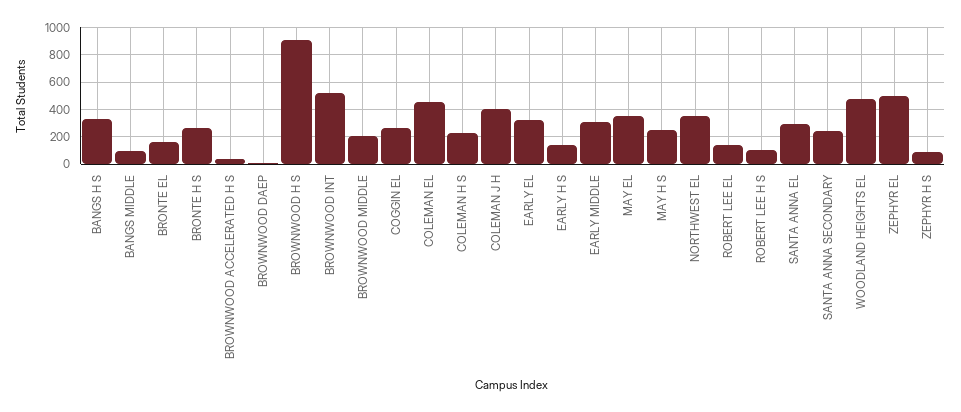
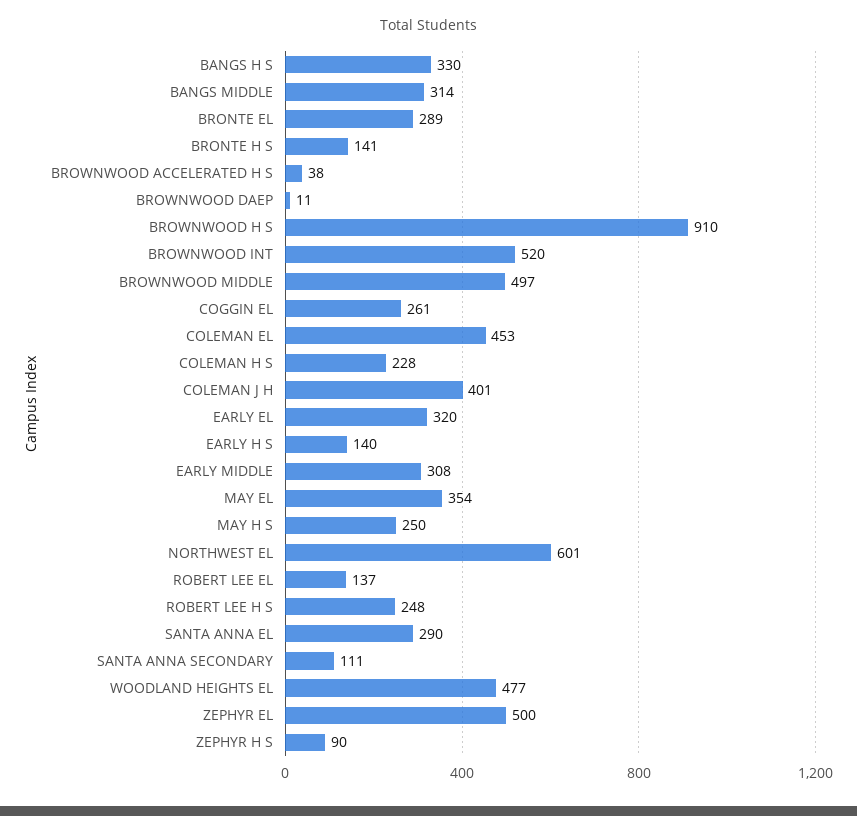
  {
    "BANGS H S": 330,
-   "BANGS MIDDLE": 100,
+   "BANGS MIDDLE": 314,
-   "BRONTE EL": 150,
+   "BRONTE EL": 289,
-   "BRONTE H S": 250,
+   "BRONTE H S": 141,
    "BROWNWOOD ACCELERATED H S": 38,
    "BROWNWOOD DAEP": 11,
    "BROWNWOOD H S": 910,
    "BROWNWOOD INT": 520,
-   "BROWNWOOD MIDDLE": 200,
+   "BROWNWOOD MIDDLE": 497,
    "COGGIN EL": 261,
    "COLEMAN EL": 453,
    "COLEMAN H S": 228,
    "COLEMAN J H": 401,
    "EARLY EL": 320,
    "EARLY H S": 140,
    "EARLY MIDDLE": 308,
    "MAY EL": 354,
    "MAY H S": 250,
-   "NORTHWEST EL": 350,
+   "NORTHWEST EL": 601,
    "ROBERT LEE EL": 137,
-   "ROBERT LEE H S": 100,
+   "ROBERT LEE H S": 248,
    "SANTA ANNA EL": 290,
-   "SANTA ANNA SECONDARY": 250,
+   "SANTA ANNA SECONDARY": 111,
    "WOODLAND HEIGHTS EL": 477,
    "ZEPHYR EL": 500,
    "ZEPHYR H S": 90
  }

